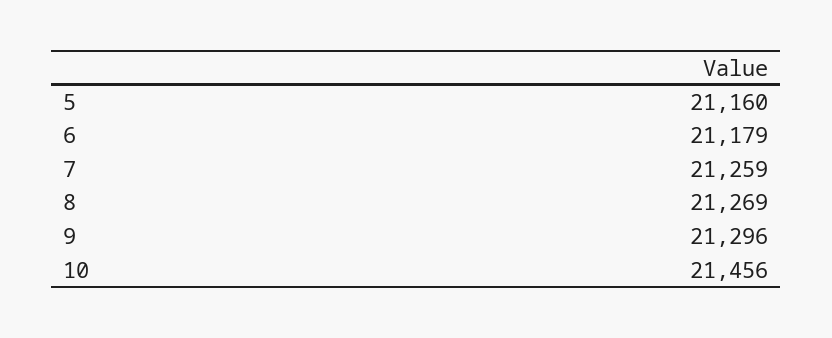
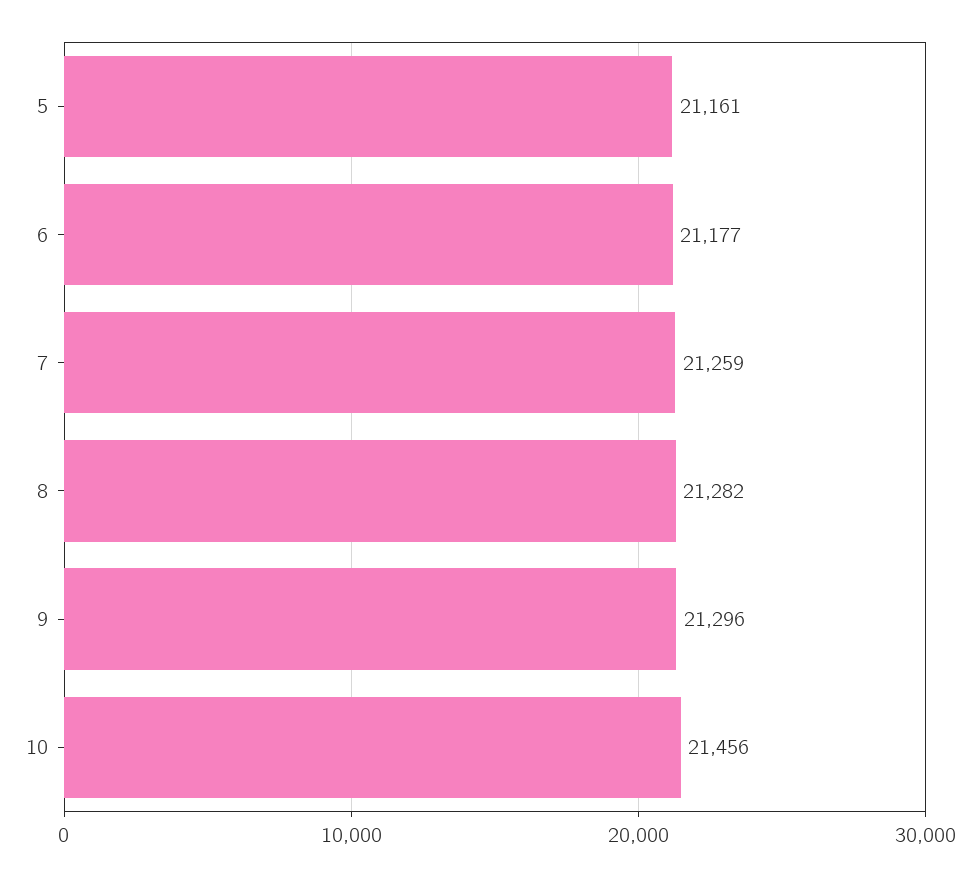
  {
-   "5": 21160,
+   "5": 21161,
-   "6": 21179,
+   "6": 21177,
    "7": 21259,
-   "8": 21269,
+   "8": 21282,
    "9": 21296,
    "10": 21456
  }

